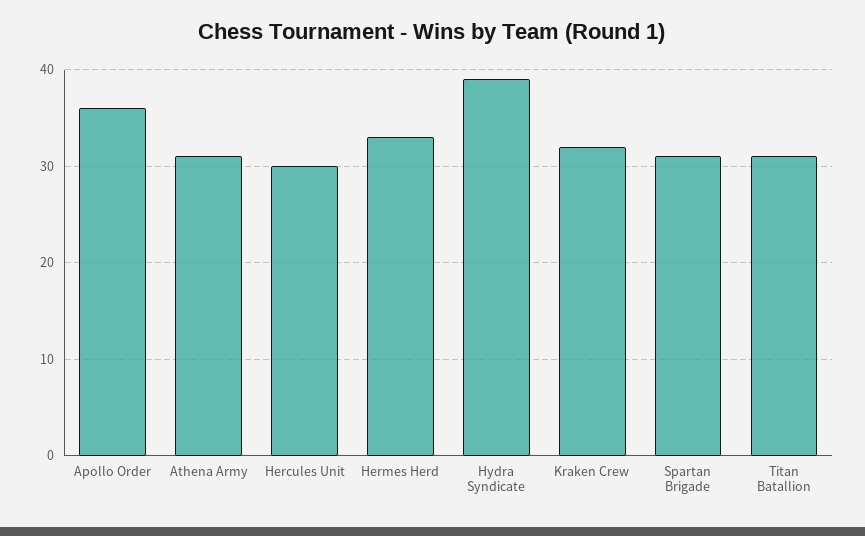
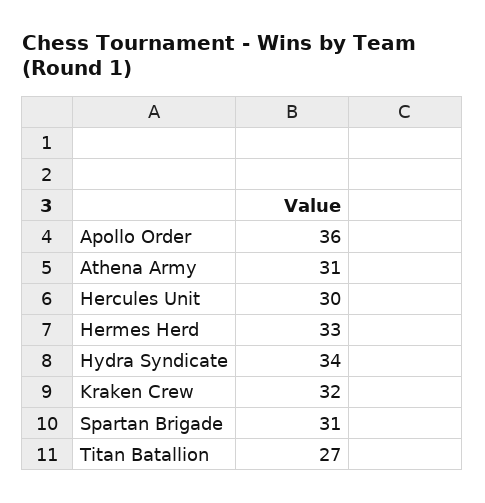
  {
    "Apollo Order": 36,
    "Athena Army": 31,
    "Hercules Unit": 30,
    "Hermes Herd": 33,
-   "Hydra Syndicate": 39,
+   "Hydra Syndicate": 34,
    "Kraken Crew": 32,
    "Spartan Brigade": 31,
-   "Titan Batallion": 31
+   "Titan Batallion": 27
  }

